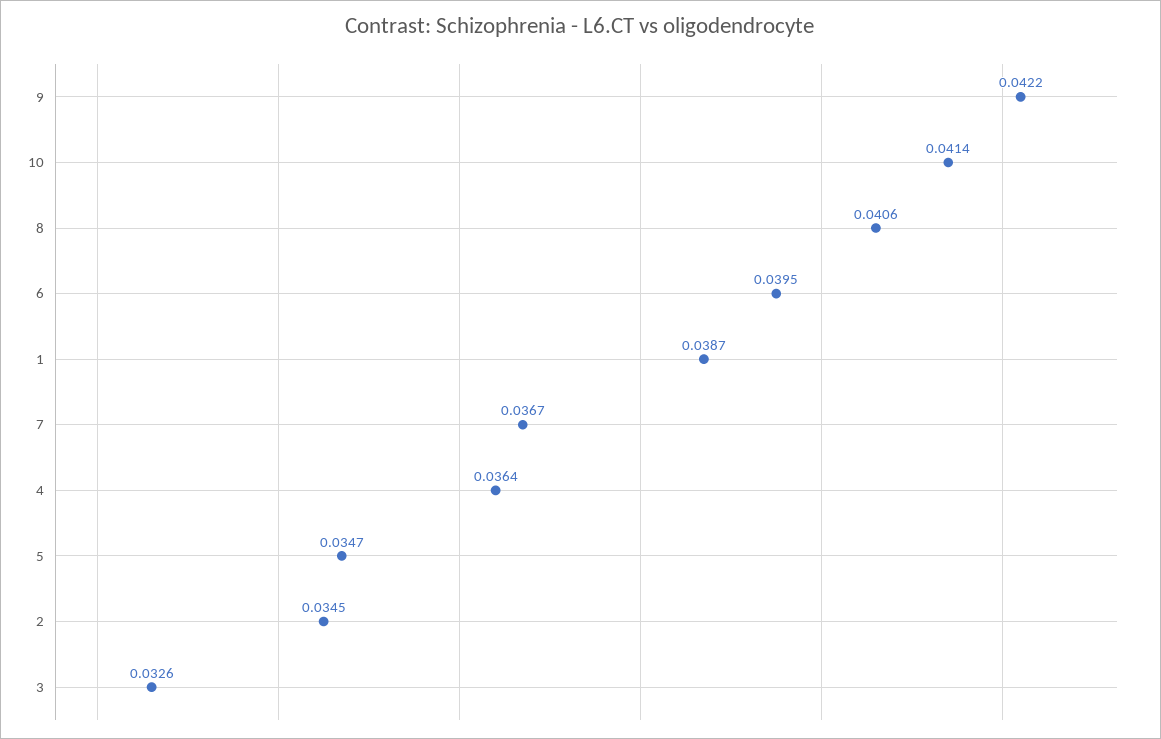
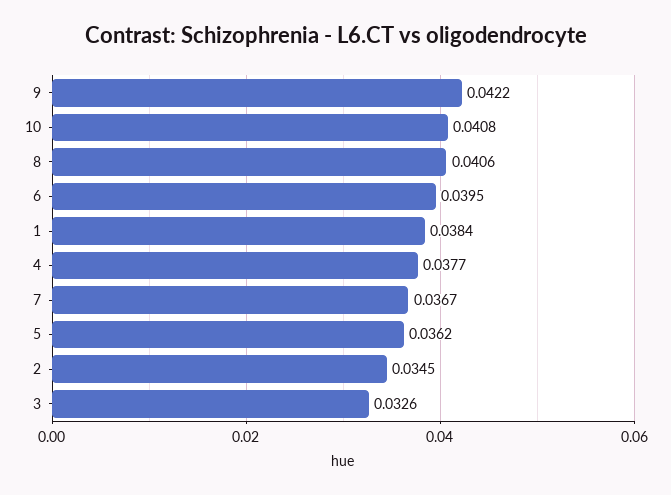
  {
    "9": 0.0422,
-   "10": 0.0414,
+   "10": 0.0408,
    "8": 0.0406,
    "6": 0.0395,
-   "1": 0.0387,
+   "1": 0.0384,
    "7": 0.0367,
-   "4": 0.0364,
+   "4": 0.0377,
-   "5": 0.0347,
+   "5": 0.0362,
    "2": 0.0345,
    "3": 0.0326
  }

